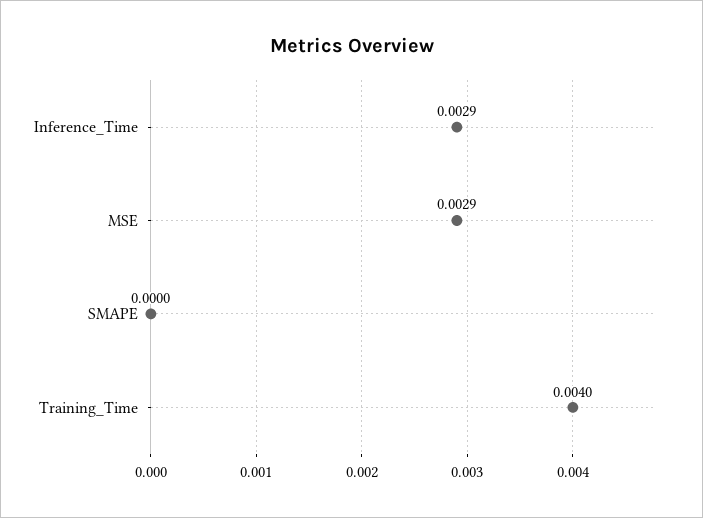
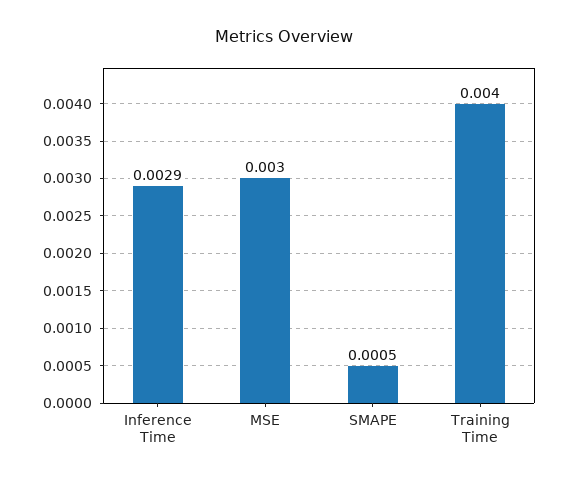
  {
    "Inference_Time": 0.0029,
-   "MSE": 0.0029,
+   "MSE": 0.003,
-   "SMAPE": 0,
+   "SMAPE": 0.0005,
    "Training_Time": 0.004
  }

